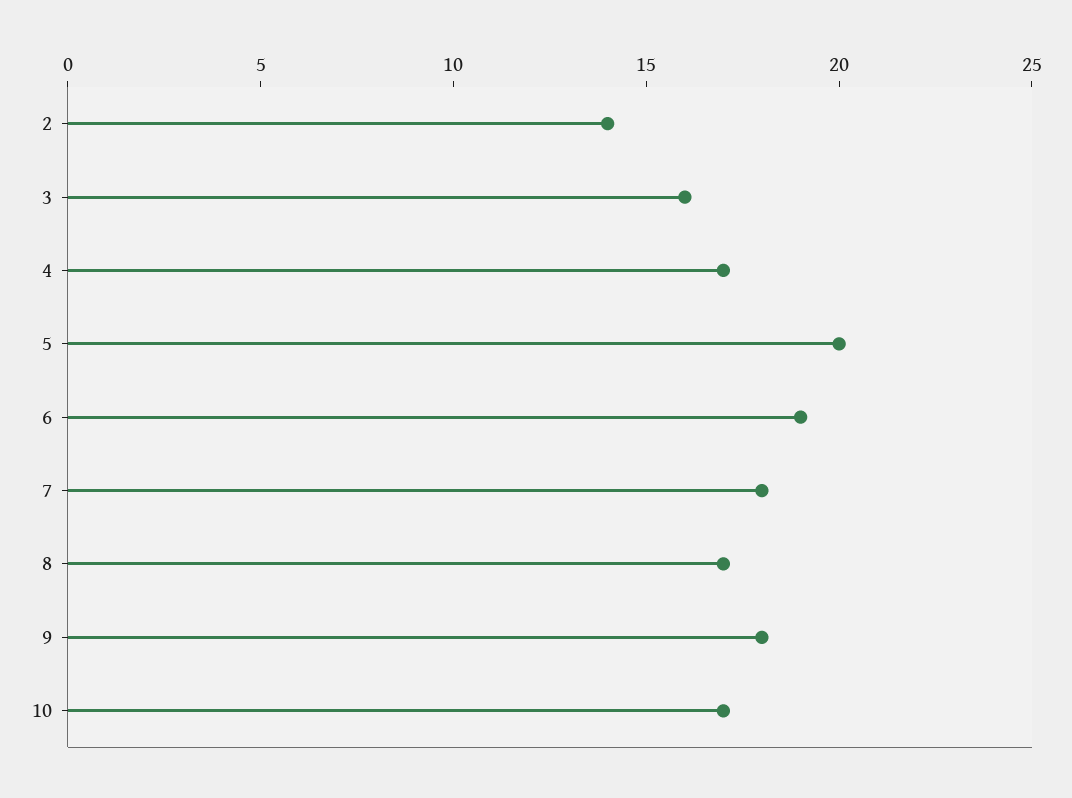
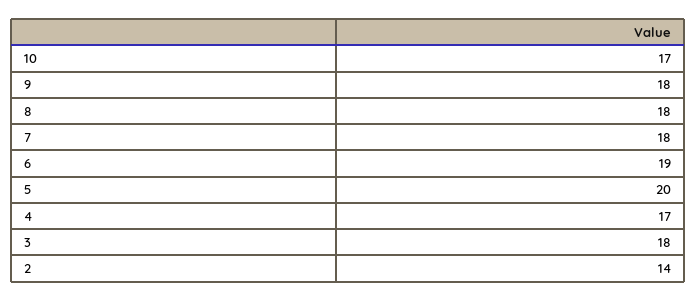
  {
    "2": 14,
-   "3": 16,
+   "3": 18,
    "4": 17,
    "5": 20,
    "6": 19,
    "7": 18,
-   "8": 17,
+   "8": 18,
    "9": 18,
    "10": 17
  }

